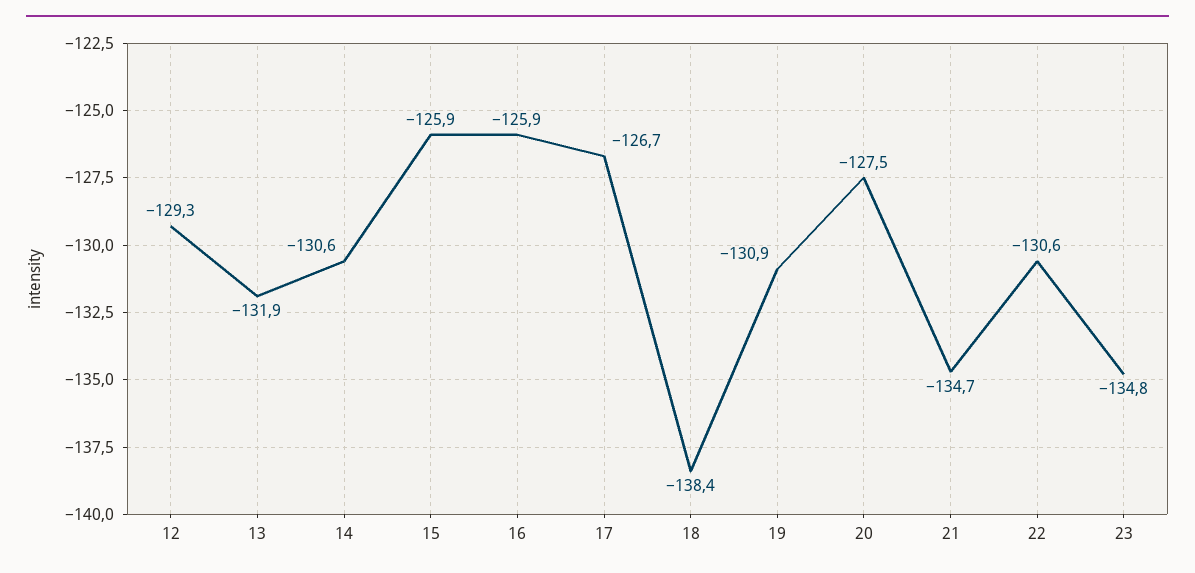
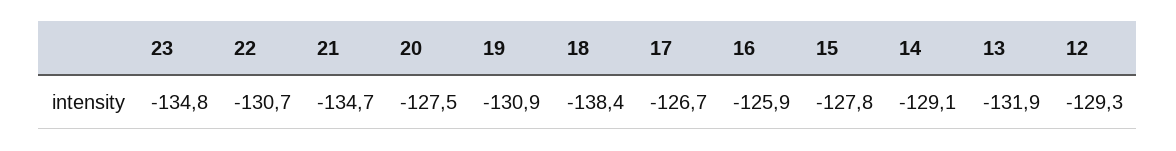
  {
    "12": -129.3,
    "13": -131.9,
-   "14": -130.6,
+   "14": -129.1,
-   "15": -125.9,
+   "15": -127.8,
    "16": -125.9,
    "17": -126.7,
    "18": -138.4,
    "19": -130.9,
    "20": -127.5,
    "21": -134.7,
-   "22": -130.6,
+   "22": -130.7,
    "23": -134.8
  }

